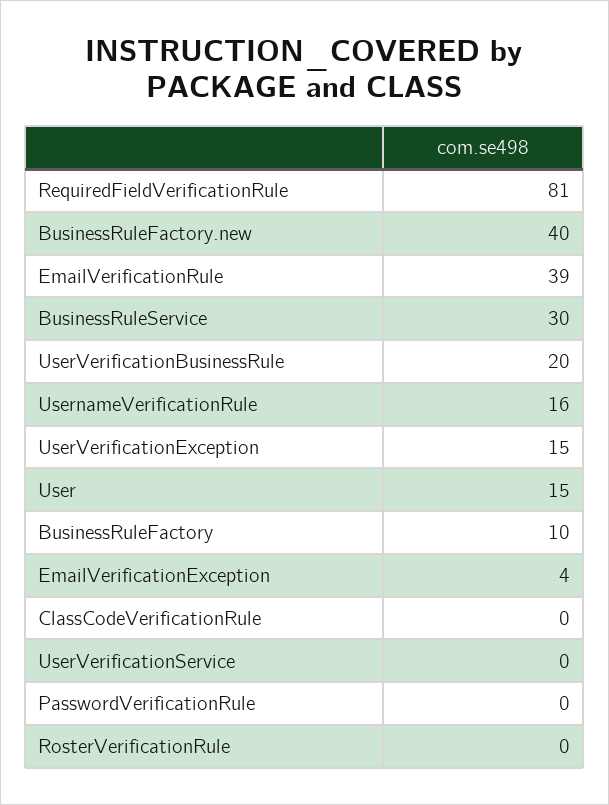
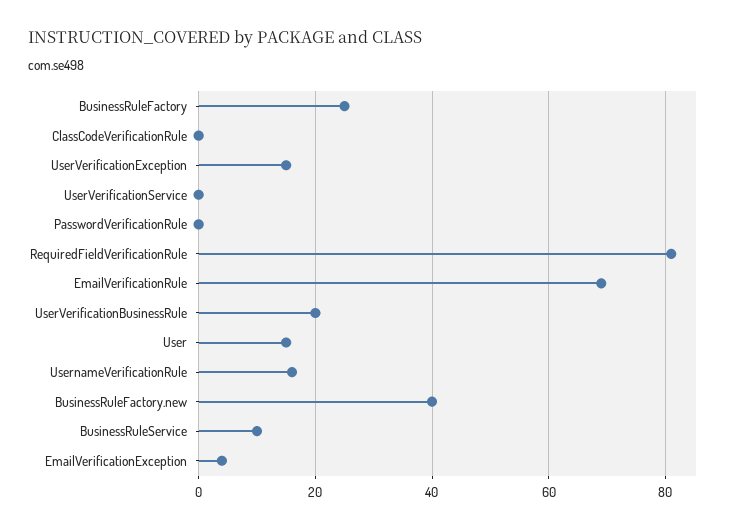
  {
    "RequiredFieldVerificationRule": 81,
    "BusinessRuleFactory.new": 40,
-   "EmailVerificationRule": 39,
+   "EmailVerificationRule": 70,
-   "BusinessRuleService": 30,
+   "BusinessRuleService": 10,
    "UserVerificationBusinessRule": 20,
    "UsernameVerificationRule": 16,
    "UserVerificationException": 15,
    "User": 15,
-   "BusinessRuleFactory": 10,
+   "BusinessRuleFactory": 25,
    "EmailVerificationException": 4,
    "ClassCodeVerificationRule": 0,
    "UserVerificationService": 0,
-   "PasswordVerificationRule": 0,
+   "PasswordVerificationRule": 0
-   "RosterVerificationRule": 0
  }

